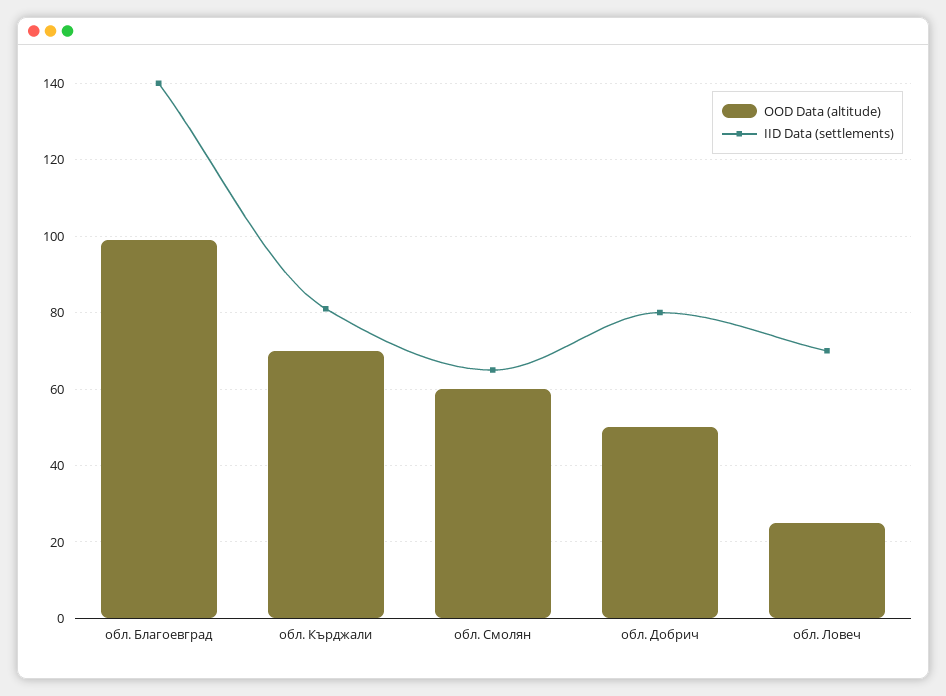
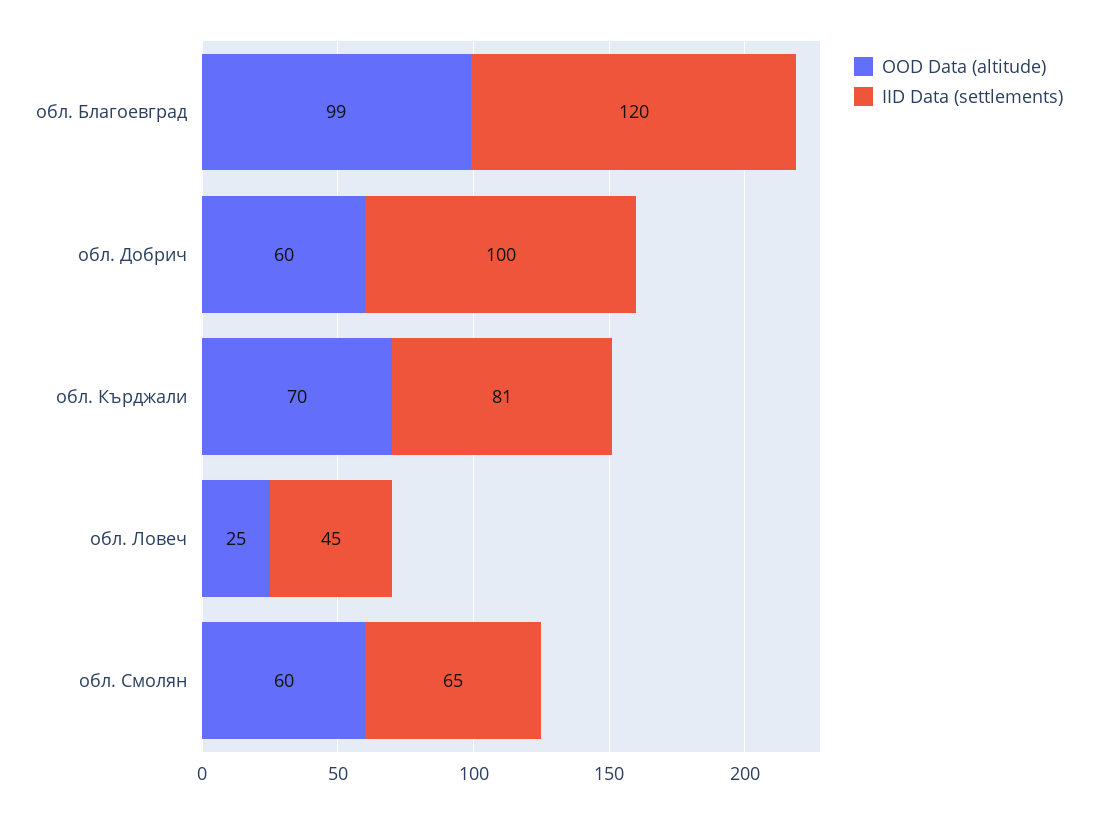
  {
    "OOD Data (altitude)": {
      "обл. Благоевград": 99,
      "обл. Кърджали": 70,
      "обл. Смолян": 60,
-     "обл. Добрич": 50,
+     "обл. Добрич": 60,
      "обл. Ловеч": 25
    },
    "IID Data (settlements)": {
-     "обл. Благоевград": 140,
+     "обл. Благоевград": 120,
      "обл. Кърджали": 81,
      "обл. Смолян": 65,
-     "обл. Добрич": 80,
+     "обл. Добрич": 100,
-     "обл. Ловеч": 70
+     "обл. Ловеч": 45
    }
  }

